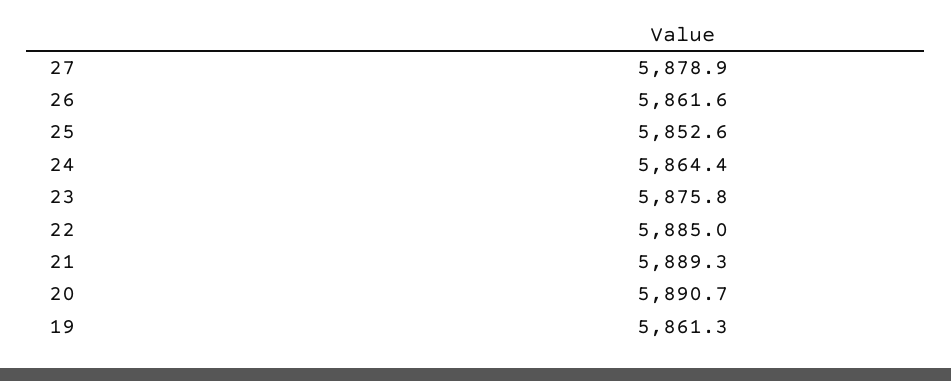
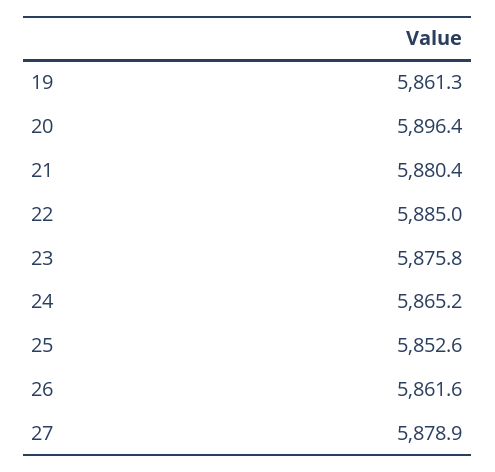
  {
    "27": 5878.9,
    "26": 5861.6,
    "25": 5852.6,
-   "24": 5864.4,
+   "24": 5865.2,
    "23": 5875.8,
    "22": 5885,
-   "21": 5889.3,
+   "21": 5880.4,
-   "20": 5890.7,
+   "20": 5896.4,
    "19": 5861.3
  }

